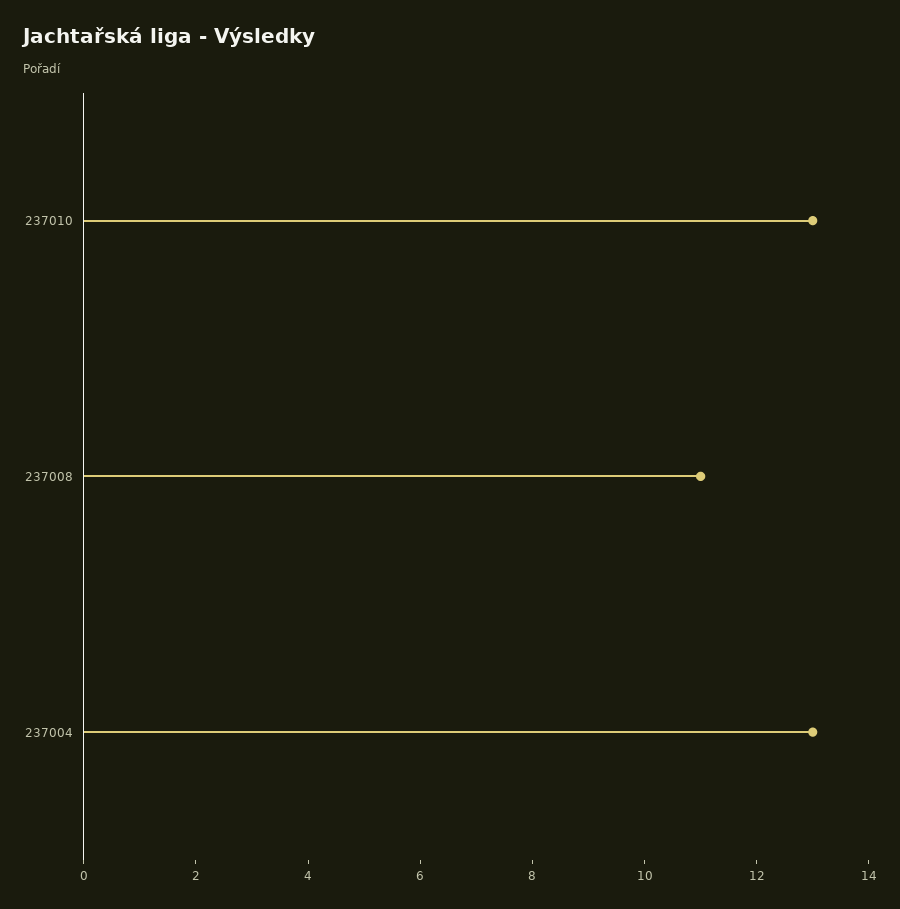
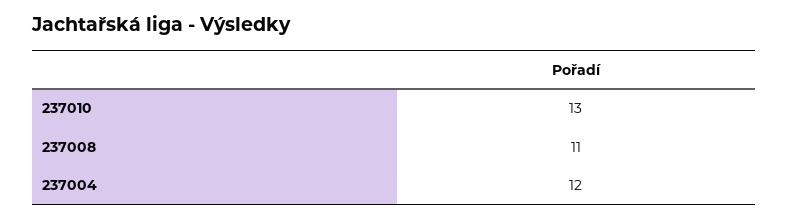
  {
    "237010": 13,
    "237008": 11,
-   "237004": 13
+   "237004": 12
  }

